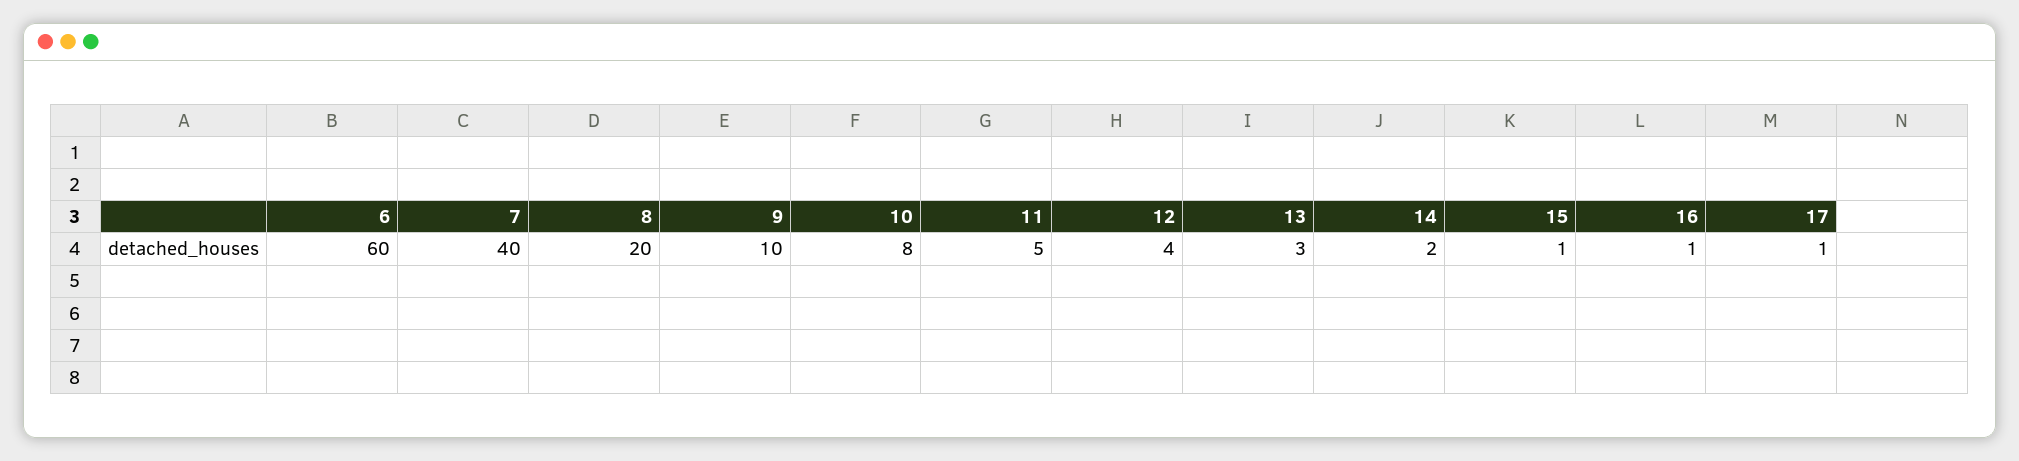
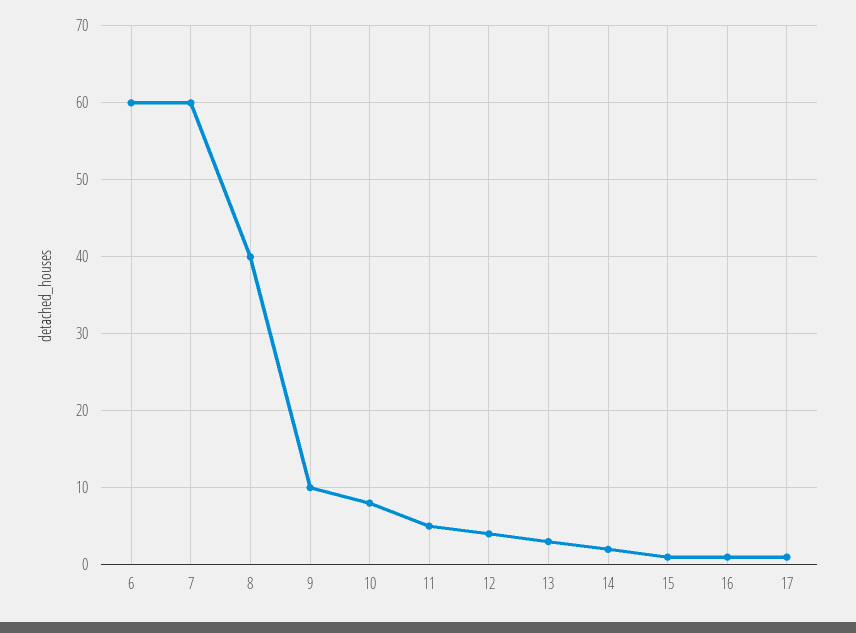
  {
    "6": 60,
-   "7": 40,
+   "7": 60,
-   "8": 20,
+   "8": 40,
    "9": 10,
    "10": 8,
    "11": 5,
    "12": 4,
    "13": 3,
    "14": 2,
    "15": 1,
    "16": 1,
    "17": 1
  }

